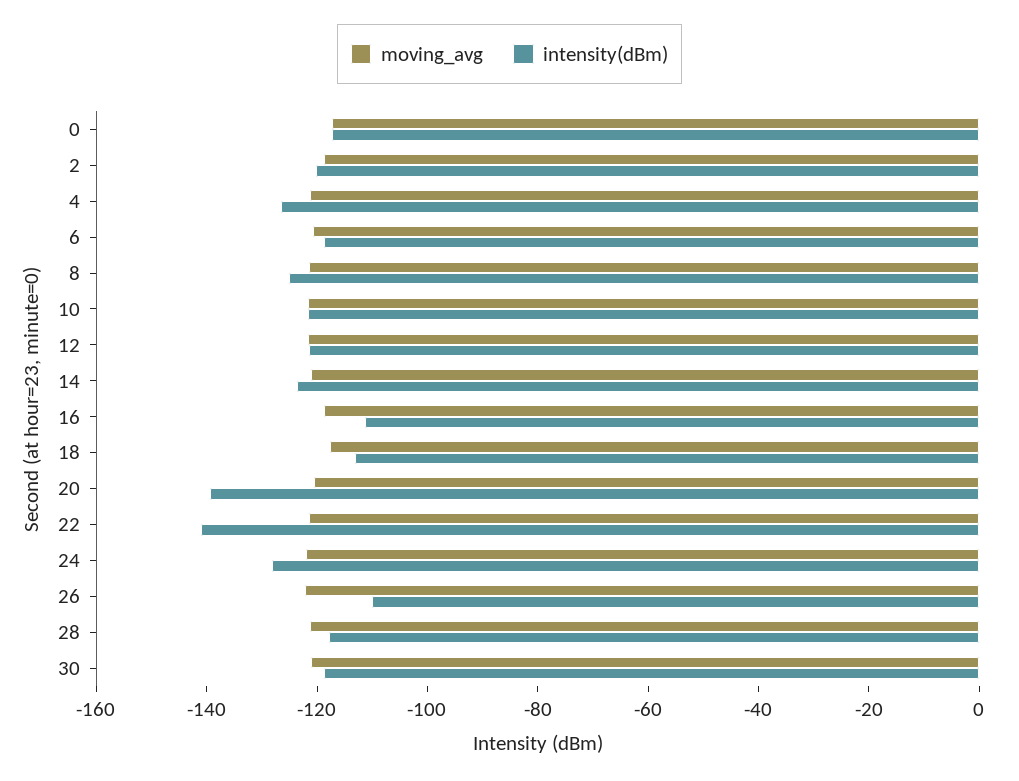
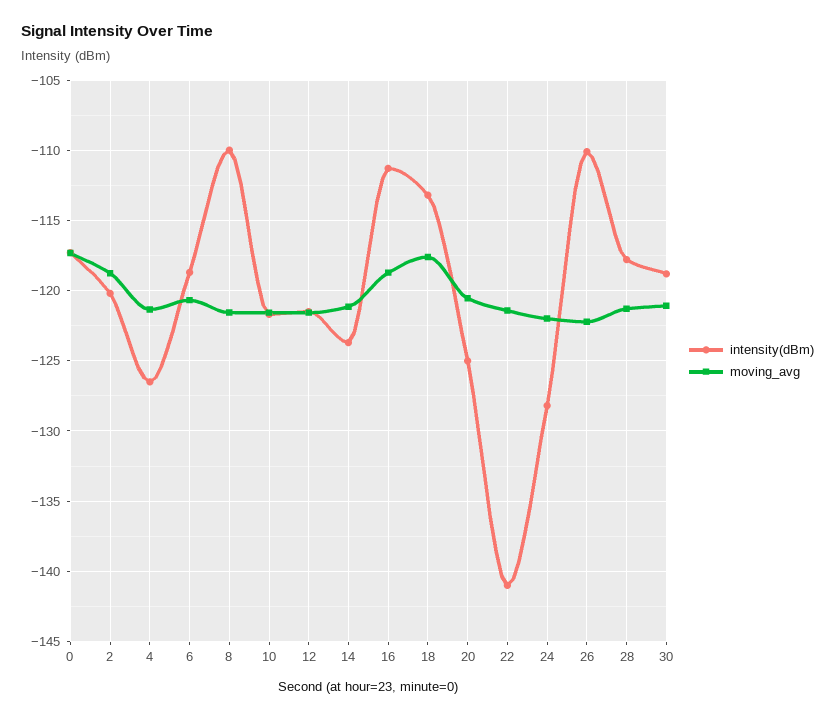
  {
    "moving_avg": {
      "0": -117.5,
      "2": -119,
      "4": -121.5,
      "6": -120.5,
      "8": -121.5,
      "10": -121.5,
      "12": -121.5,
      "14": -121,
      "16": -118.5,
      "18": -117.5,
      "20": -120.5,
      "22": -121.5,
      "24": -122,
      "26": -122,
      "28": -121.5,
      "30": -121
    },
    "intensity(dBm)": {
      "0": -117.5,
      "2": -120,
      "4": -126.5,
      "6": -118.5,
-     "8": -125,
+     "8": -110,
      "10": -121.5,
      "12": -121.5,
      "14": -123.5,
      "16": -111.5,
      "18": -113,
-     "20": -140,
+     "20": -125,
      "22": -141,
      "24": -128,
      "26": -110,
      "28": -118,
      "30": -119
    }
  }

